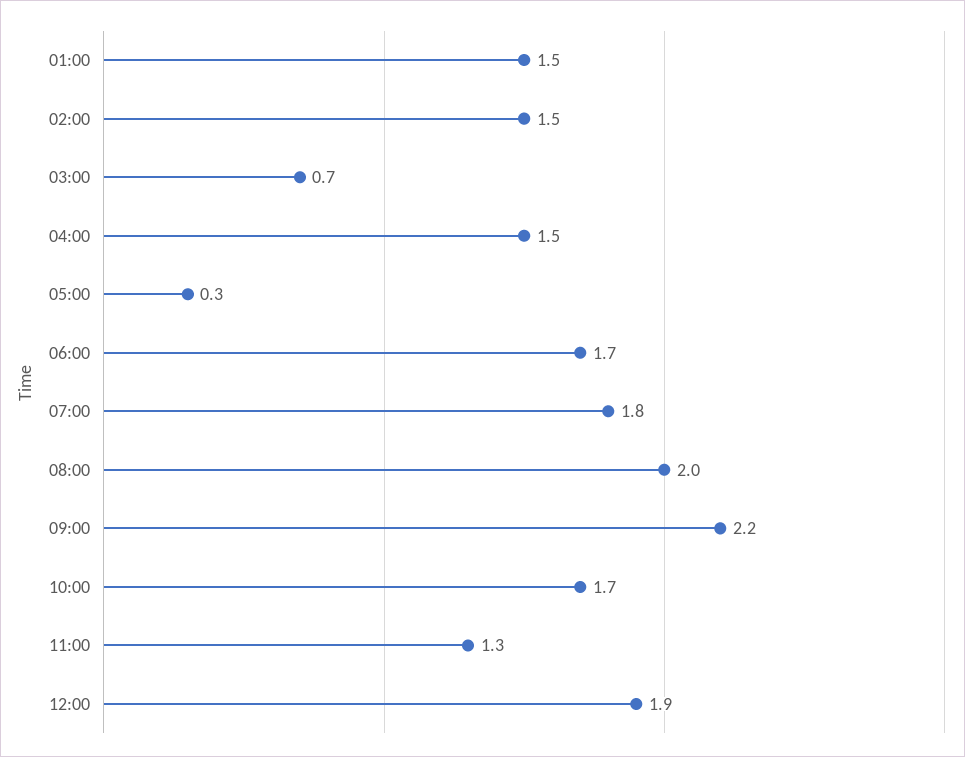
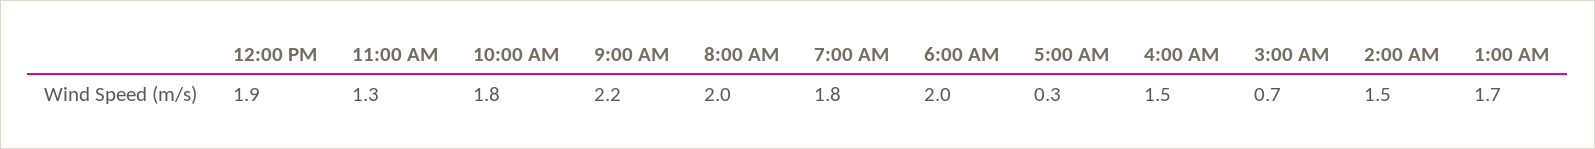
  {
-   "01:00": 1.5,
+   "01:00": 1.7,
    "02:00": 1.5,
    "03:00": 0.7,
    "04:00": 1.5,
    "05:00": 0.3,
-   "06:00": 1.7,
+   "06:00": 2,
    "07:00": 1.8,
    "08:00": 2,
    "09:00": 2.2,
-   "10:00": 1.7,
+   "10:00": 1.8,
    "11:00": 1.3,
    "12:00": 1.9
  }

